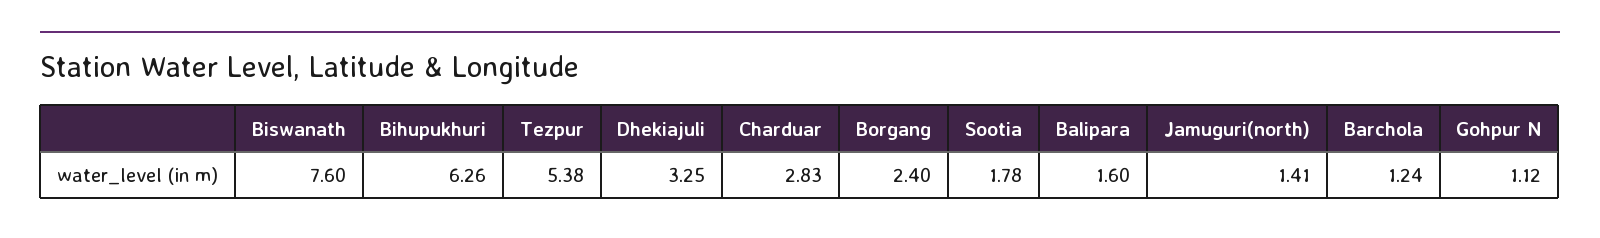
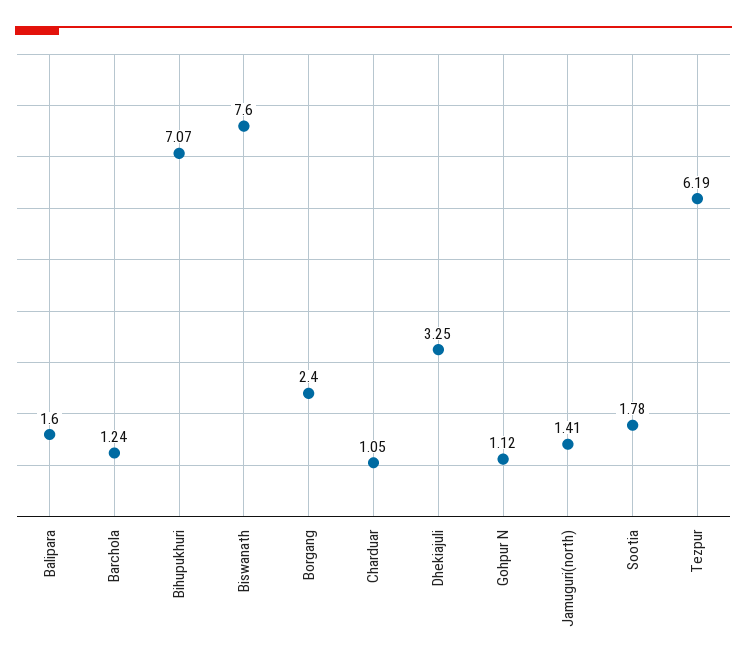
  {
    "Biswanath": 7.6,
-   "Bihupukhuri": 6.26,
+   "Bihupukhuri": 7.07,
-   "Tezpur": 5.38,
+   "Tezpur": 6.19,
    "Dhekiajuli": 3.25,
-   "Charduar": 2.83,
+   "Charduar": 1.05,
    "Borgang": 2.4,
    "Sootia": 1.78,
    "Balipara": 1.6,
    "Jamuguri(north)": 1.41,
    "Barchola": 1.24,
    "Gohpur N": 1.12
  }

